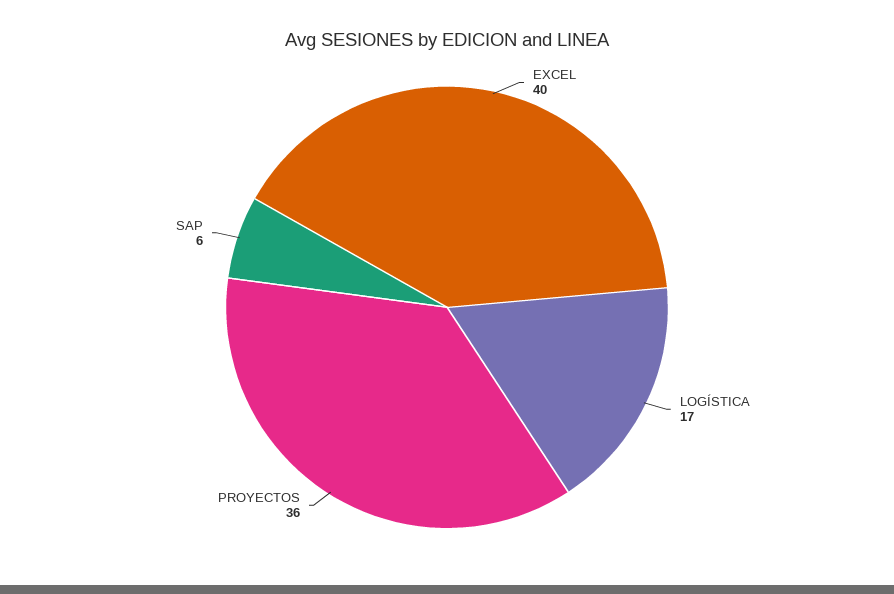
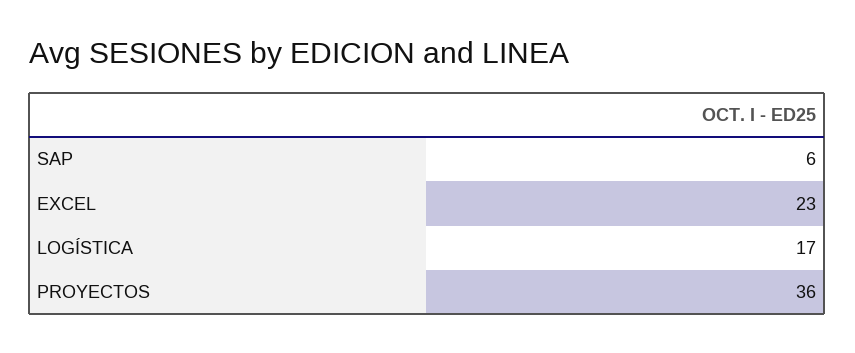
  {
-   "EXCEL": 40,
+   "EXCEL": 23,
    "LOGÍSTICA": 17,
    "PROYECTOS": 36,
    "SAP": 6
  }

